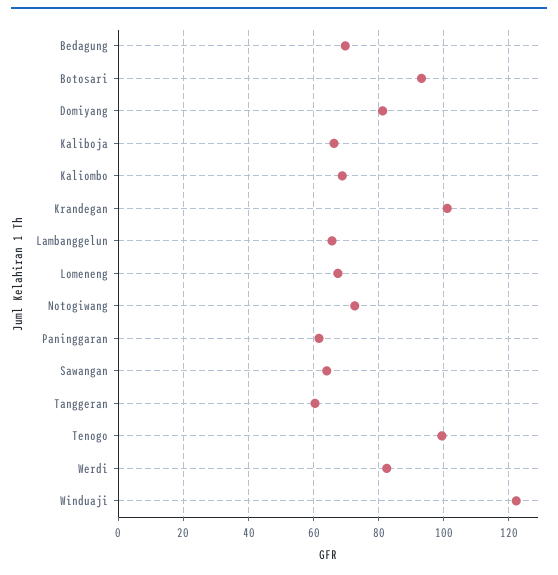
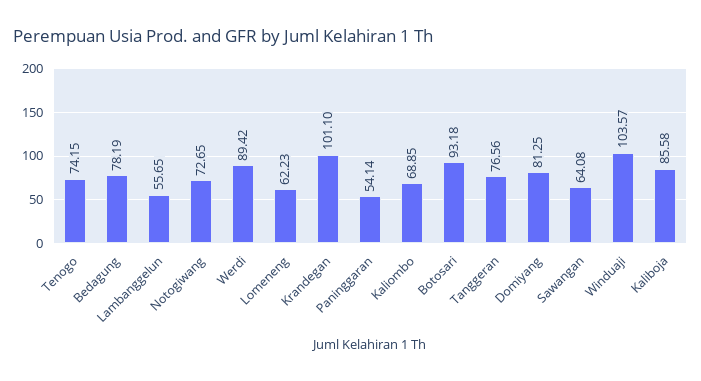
  {
-   "Bedagung": 70,
+   "Bedagung": 78.19,
    "Botosari": 93.18,
    "Domiyang": 81.25,
-   "Kaliboja": 66,
+   "Kaliboja": 85.58,
    "Kaliombo": 68.85,
    "Krandegan": 101.1,
-   "Lambanggelun": 66,
+   "Lambanggelun": 55.65,
-   "Lomeneng": 68,
+   "Lomeneng": 62.23,
    "Notogiwang": 72.65,
-   "Paninggaran": 62,
+   "Paninggaran": 54.14,
    "Sawangan": 64.08,
-   "Tanggeran": 60,
+   "Tanggeran": 76.56,
-   "Tenogo": 100,
+   "Tenogo": 74.15,
-   "Werdi": 82,
+   "Werdi": 89.42,
-   "Winduaji": 122
+   "Winduaji": 103.57
  }

